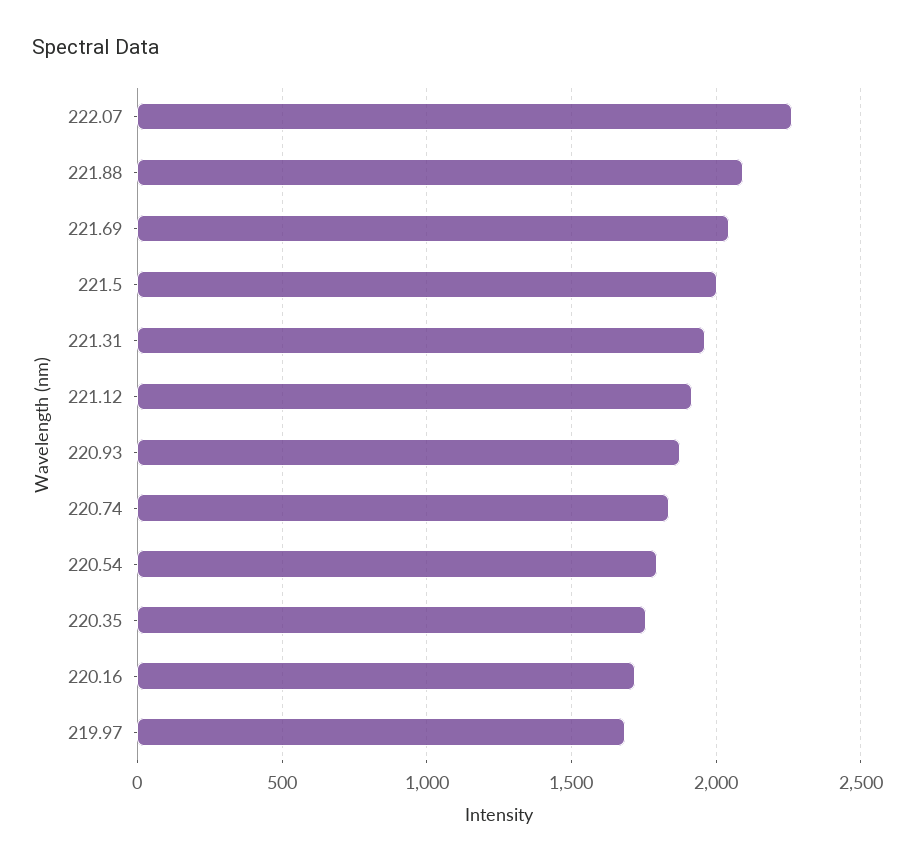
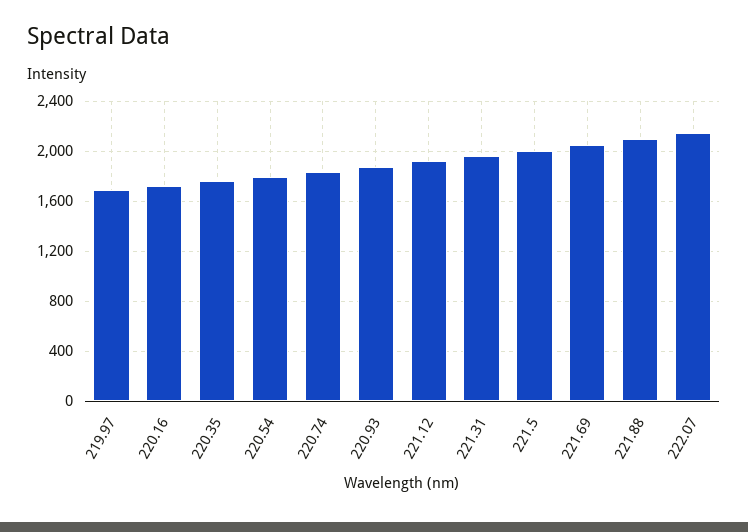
  {
-   "222.07": 2250,
+   "222.07": 2150,
    "221.88": 2100,
    "221.69": 2050,
    "221.5": 2000,
    "221.31": 1950,
    "221.12": 1900,
    "220.93": 1900,
    "220.74": 1850,
    "220.54": 1800,
    "220.35": 1750,
    "220.16": 1700,
    "219.97": 1700
  }

